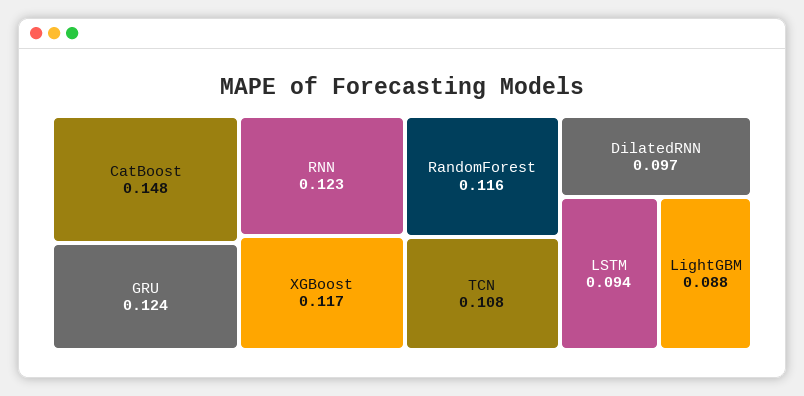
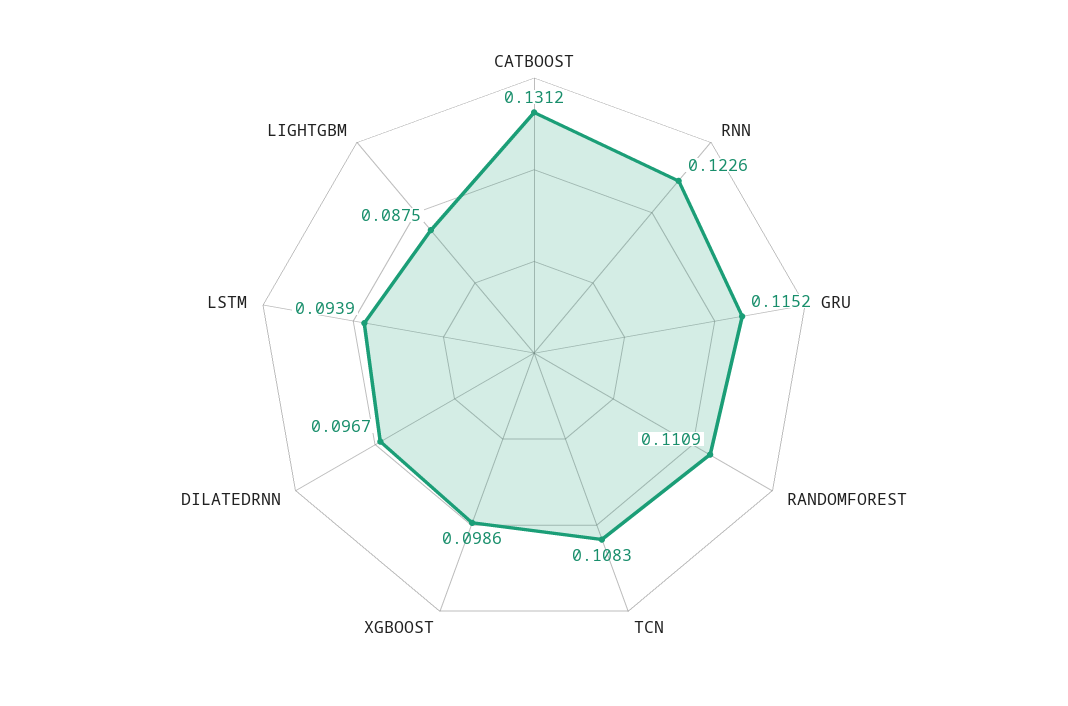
  {
-   "CatBoost": 0.148,
+   "CatBoost": 0.1312,
-   "GRU": 0.124,
+   "GRU": 0.1152,
    "RNN": 0.1226,
-   "XGBoost": 0.117,
+   "XGBoost": 0.0986,
-   "RandomForest": 0.116,
+   "RandomForest": 0.1109,
    "TCN": 0.1083,
    "DilatedRNN": 0.0967,
    "LSTM": 0.0939,
    "LightGBM": 0.0875
  }

